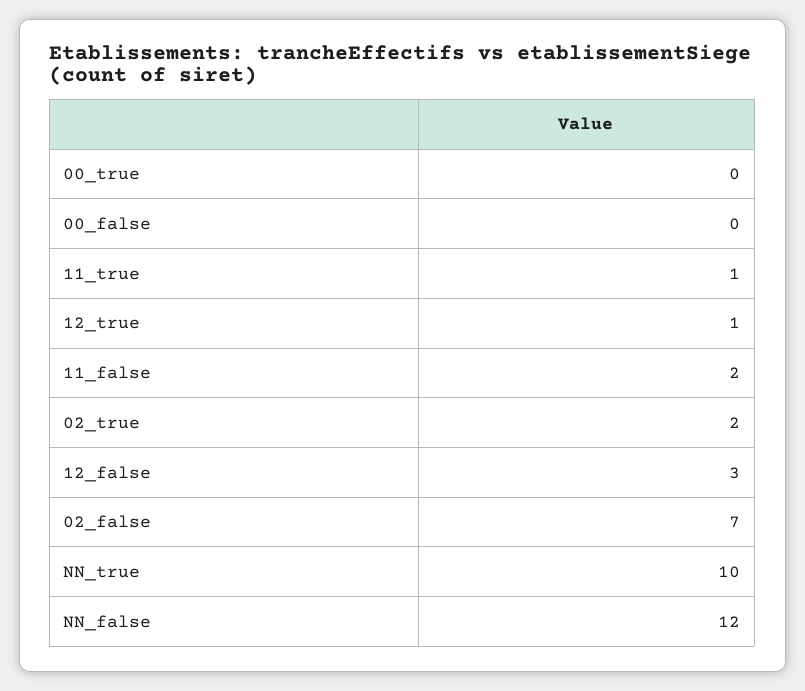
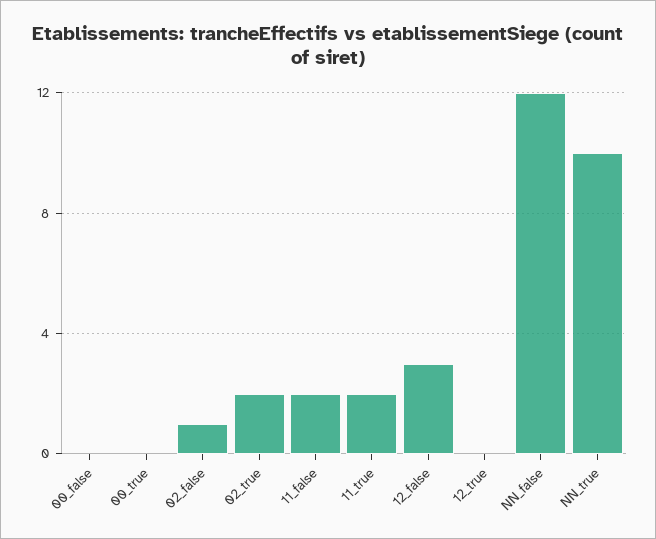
  {
    "00_true": 0,
    "00_false": 0,
-   "11_true": 1,
+   "11_true": 2,
-   "12_true": 1,
+   "12_true": 0,
    "11_false": 2,
    "02_true": 2,
    "12_false": 3,
-   "02_false": 7,
+   "02_false": 1,
    "NN_true": 10,
    "NN_false": 12
  }

